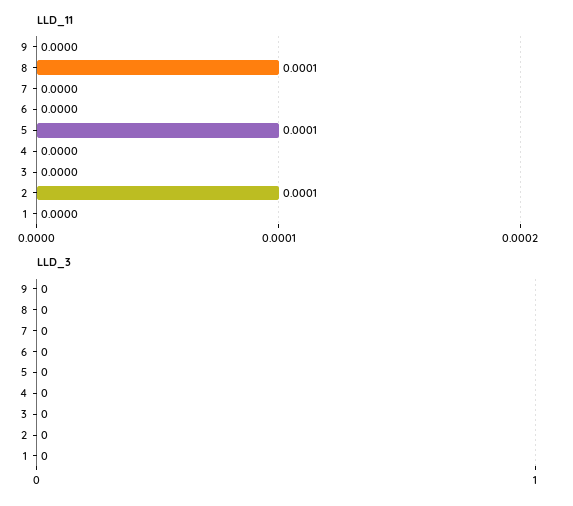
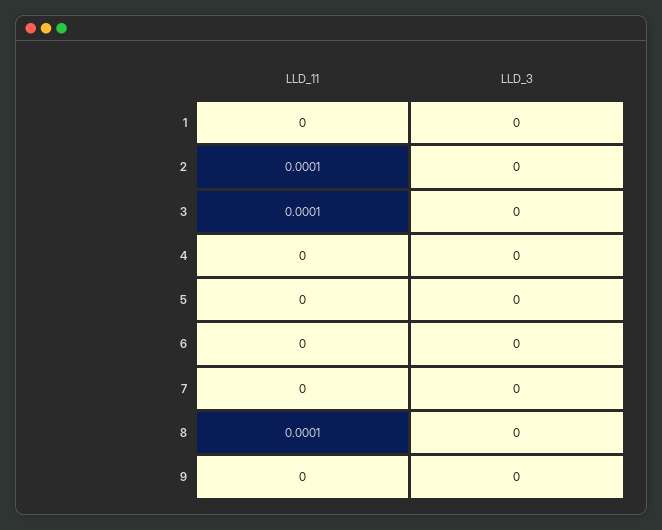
  {
    "LLD_11": {
      "9": 0,
      "8": 0.0001,
      "7": 0,
      "6": 0,
-     "5": 0.0001,
+     "5": 0,
      "4": 0,
-     "3": 0,
+     "3": 0.0001,
      "2": 0.0001,
      "1": 0
    },
    "LLD_3": {
      "9": 0,
      "8": 0,
      "7": 0,
      "6": 0,
      "5": 0,
      "4": 0,
      "3": 0,
      "2": 0,
      "1": 0
    }
  }

